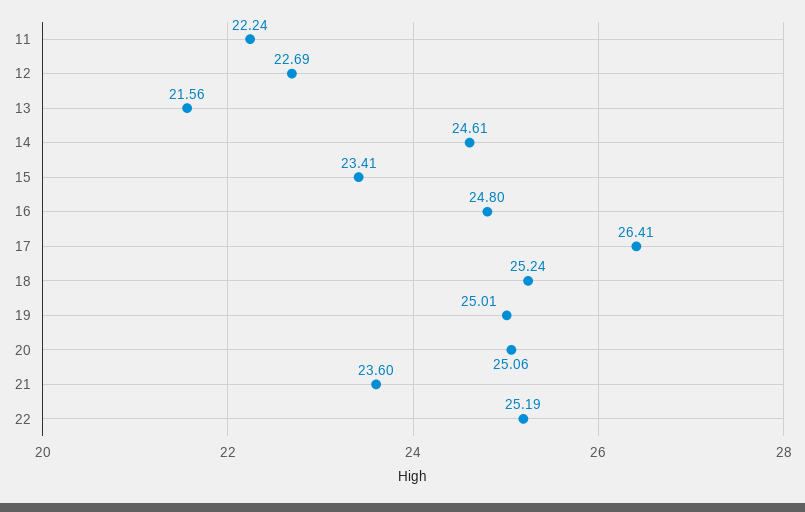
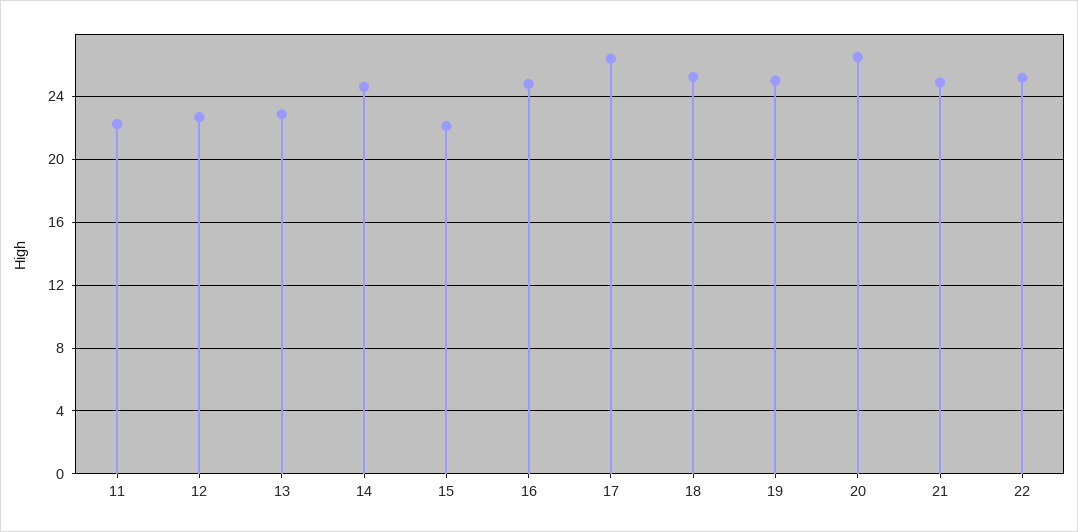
  {
    "11": 22.24,
    "12": 22.69,
-   "13": 21.56,
+   "13": 23,
    "14": 24.61,
-   "15": 23.41,
+   "15": 22,
    "16": 24.8,
    "17": 26.41,
    "18": 25.24,
    "19": 25.01,
-   "20": 25.06,
+   "20": 26.5,
-   "21": 23.6,
+   "21": 25,
    "22": 25.19
  }

